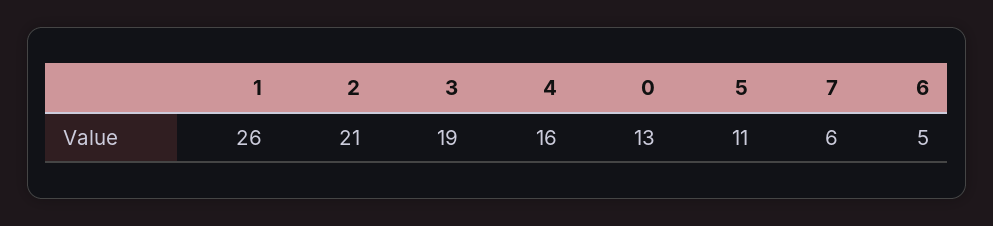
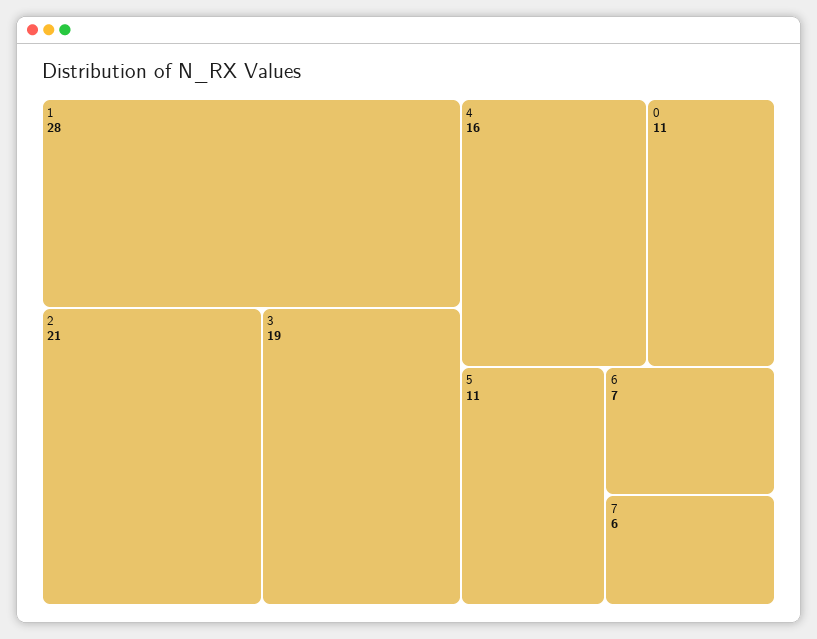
  {
-   "1": 26,
+   "1": 28,
    "2": 21,
    "3": 19,
    "4": 16,
-   "0": 13,
+   "0": 11,
    "5": 11,
    "7": 6,
-   "6": 5
+   "6": 7
  }

